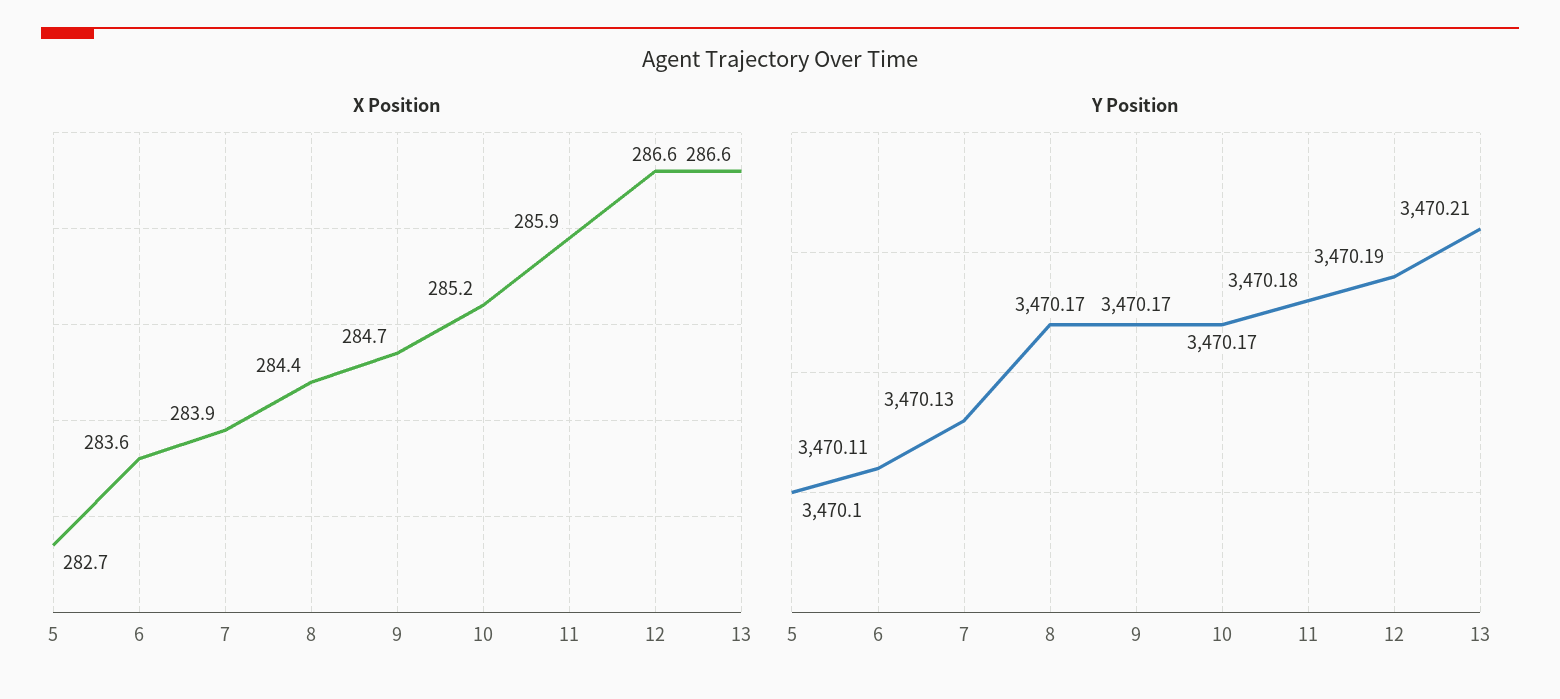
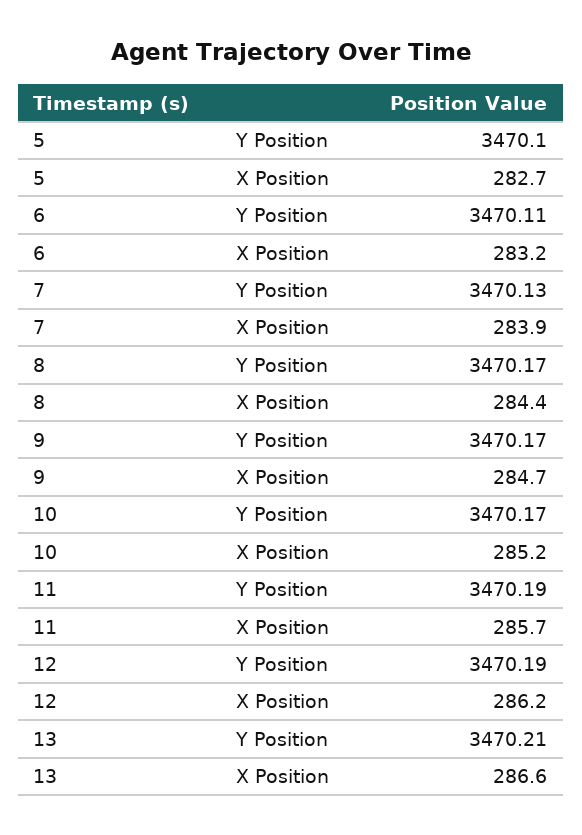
  {
    "X Position": {
      "5": 282.7,
-     "6": 283.6,
+     "6": 283.2,
      "7": 283.9,
      "8": 284.4,
      "9": 284.7,
      "10": 285.2,
-     "11": 285.9,
+     "11": 285.7,
-     "12": 286.6,
+     "12": 286.2,
      "13": 286.6
    },
    "Y Position": {
      "5": 3470.1,
      "6": 3470.11,
      "7": 3470.13,
      "8": 3470.17,
      "9": 3470.17,
      "10": 3470.17,
-     "11": 3470.18,
+     "11": 3470.19,
      "12": 3470.19,
      "13": 3470.21
    }
  }

